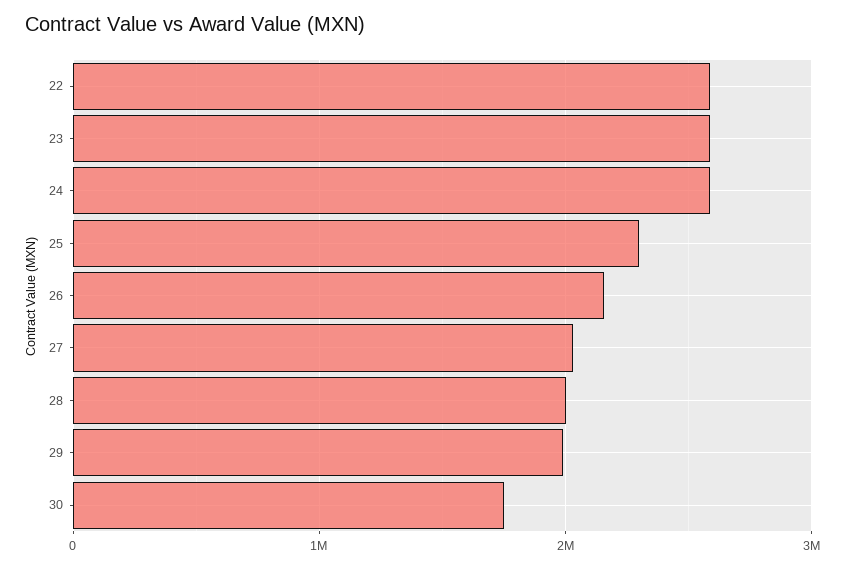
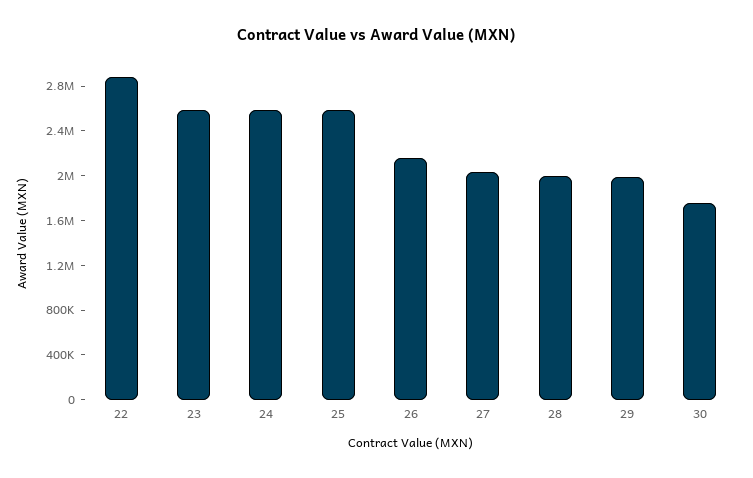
  {
-   "22": 2600000,
+   "22": 2900000,
    "23": 2600000,
    "24": 2600000,
-   "25": 2300000,
+   "25": 2600000,
    "26": 2200000,
    "27": 2000000,
    "28": 2000000,
    "29": 2000000,
    "30": 1800000
  }

